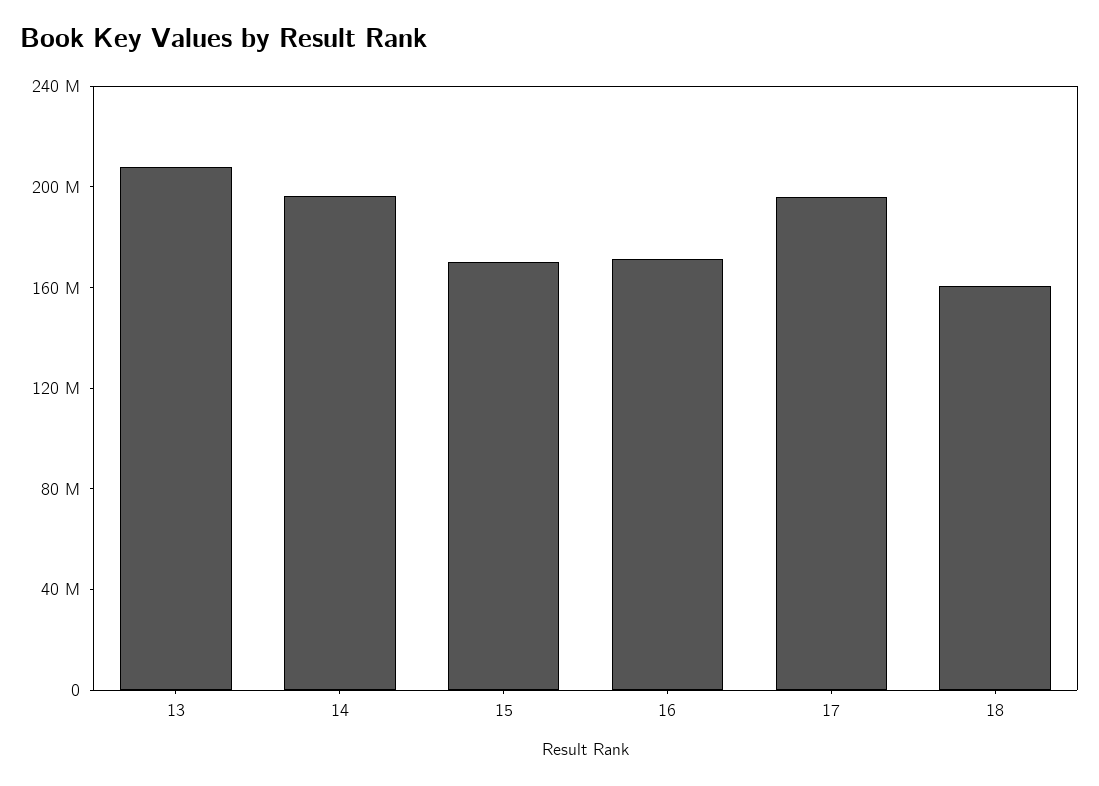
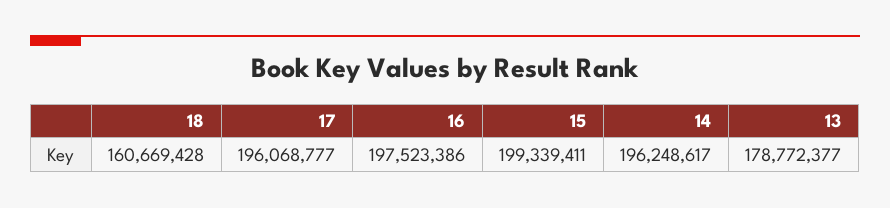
  {
-   "13": 210000000,
+   "13": 178772377,
    "14": 196248617,
-   "15": 170000000,
+   "15": 199339411,
-   "16": 170000000,
+   "16": 197523386,
    "17": 196068777,
    "18": 160669428
  }

